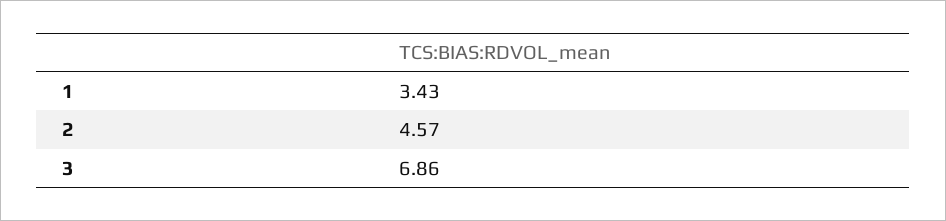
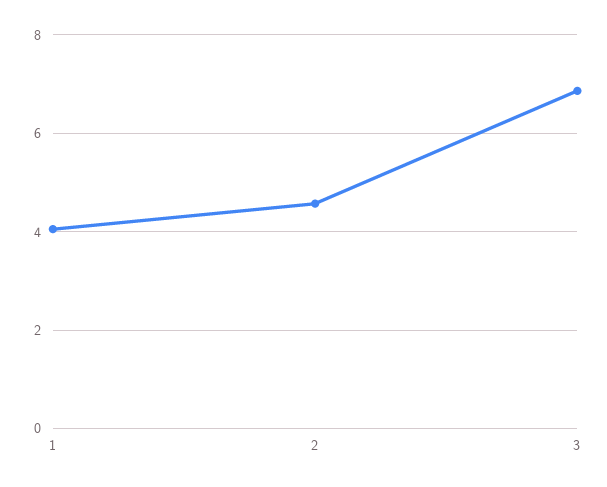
  {
-   "1": 3.43,
+   "1": 4,
    "2": 4.57,
    "3": 6.86
  }

